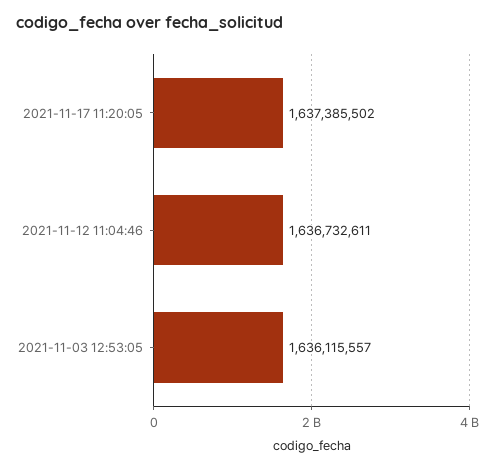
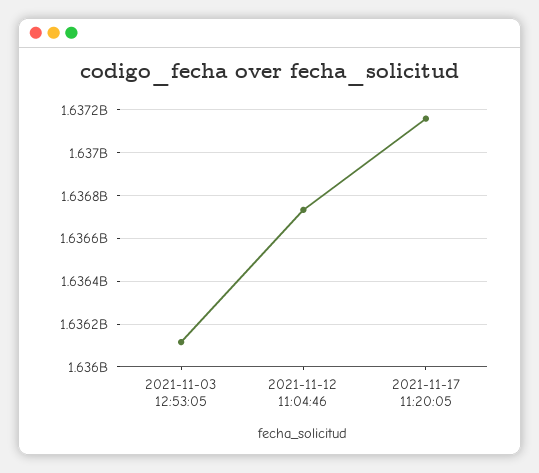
  {
-   "2021-11-17 11:20:05": 1637385502,
+   "2021-11-17 11:20:05": 1637150000,
    "2021-11-12 11:04:46": 1636732611,
    "2021-11-03 12:53:05": 1636115557
  }

